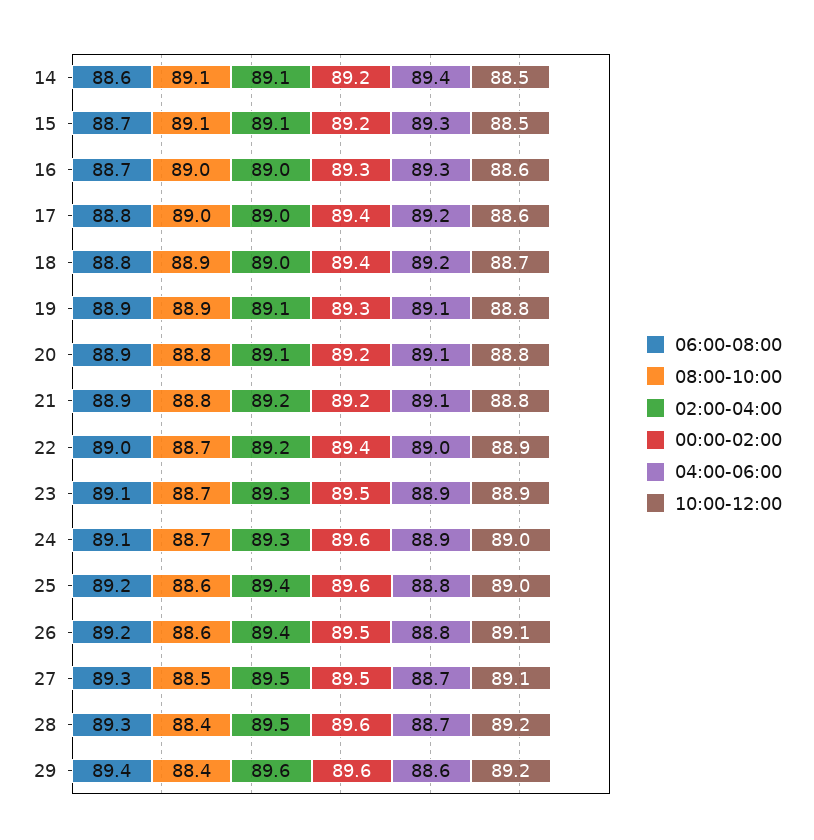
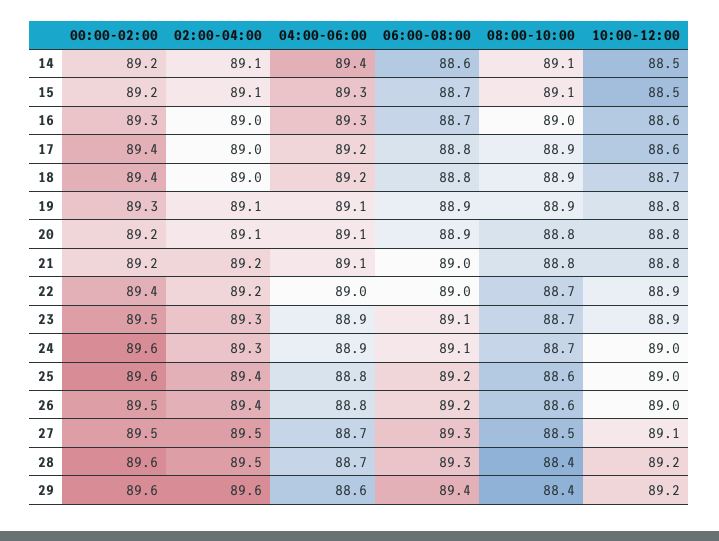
  {
    "06:00-08:00": {
      "14": 88.6,
      "15": 88.7,
      "16": 88.7,
      "17": 88.8,
      "18": 88.8,
      "19": 88.9,
      "20": 88.9,
-     "21": 88.9,
+     "21": 89,
      "22": 89,
      "23": 89.1,
      "24": 89.1,
      "25": 89.2,
      "26": 89.2,
      "27": 89.3,
      "28": 89.3,
      "29": 89.4
    },
    "08:00-10:00": {
      "14": 89.1,
      "15": 89.1,
      "16": 89,
-     "17": 89,
+     "17": 88.9,
      "18": 88.9,
      "19": 88.9,
      "20": 88.8,
      "21": 88.8,
      "22": 88.7,
      "23": 88.7,
      "24": 88.7,
      "25": 88.6,
      "26": 88.6,
      "27": 88.5,
      "28": 88.4,
      "29": 88.4
    },
    "02:00-04:00": {
      "14": 89.1,
      "15": 89.1,
      "16": 89,
      "17": 89,
      "18": 89,
      "19": 89.1,
      "20": 89.1,
      "21": 89.2,
      "22": 89.2,
      "23": 89.3,
      "24": 89.3,
      "25": 89.4,
      "26": 89.4,
      "27": 89.5,
      "28": 89.5,
      "29": 89.6
    },
    "00:00-02:00": {
      "14": 89.2,
      "15": 89.2,
      "16": 89.3,
      "17": 89.4,
      "18": 89.4,
      "19": 89.3,
      "20": 89.2,
      "21": 89.2,
      "22": 89.4,
      "23": 89.5,
      "24": 89.6,
      "25": 89.6,
      "26": 89.5,
      "27": 89.5,
      "28": 89.6,
      "29": 89.6
    },
    "04:00-06:00": {
      "14": 89.4,
      "15": 89.3,
      "16": 89.3,
      "17": 89.2,
      "18": 89.2,
      "19": 89.1,
      "20": 89.1,
      "21": 89.1,
      "22": 89,
      "23": 88.9,
      "24": 88.9,
      "25": 88.8,
      "26": 88.8,
      "27": 88.7,
      "28": 88.7,
      "29": 88.6
    },
    "10:00-12:00": {
      "14": 88.5,
      "15": 88.5,
      "16": 88.6,
      "17": 88.6,
      "18": 88.7,
      "19": 88.8,
      "20": 88.8,
      "21": 88.8,
      "22": 88.9,
      "23": 88.9,
      "24": 89,
      "25": 89,
-     "26": 89.1,
+     "26": 89,
      "27": 89.1,
      "28": 89.2,
      "29": 89.2
    }
  }

